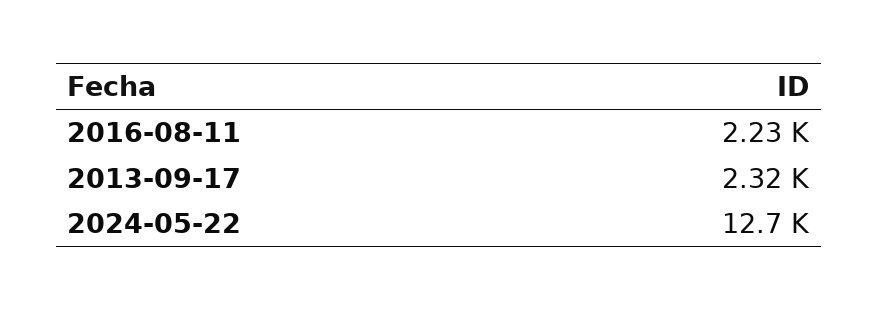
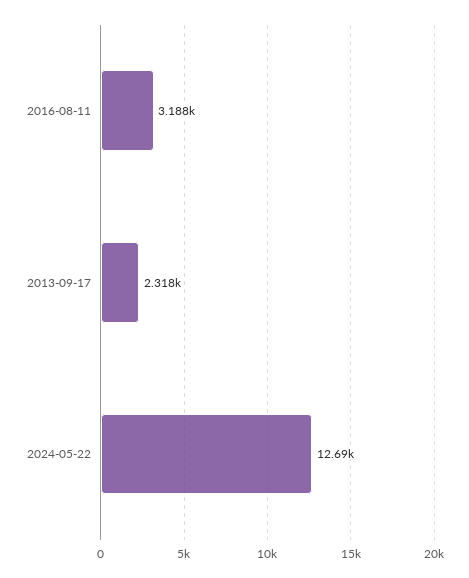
  {
-   "2016-08-11": 2230,
+   "2016-08-11": 3188,
    "2013-09-17": 2318,
    "2024-05-22": 12690
  }

